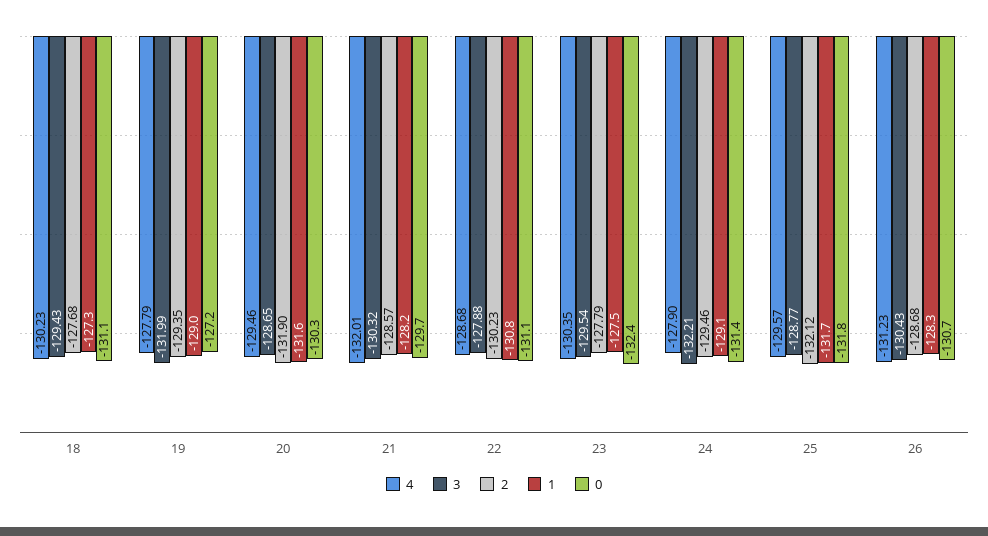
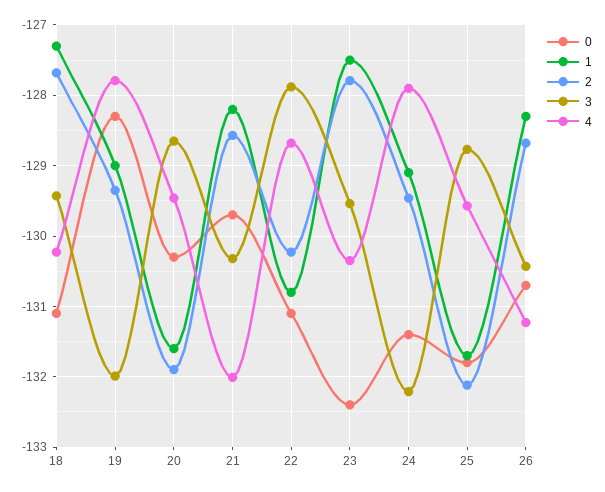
  {
    "4": {
      "18": -130.23,
      "19": -127.79,
      "20": -129.46,
      "21": -132.01,
      "22": -128.68,
      "23": -130.35,
      "24": -127.9,
      "25": -129.57,
      "26": -131.23
    },
    "3": {
      "18": -129.43,
      "19": -131.99,
      "20": -128.65,
      "21": -130.32,
      "22": -127.88,
      "23": -129.54,
      "24": -132.21,
      "25": -128.77,
      "26": -130.43
    },
    "2": {
      "18": -127.68,
      "19": -129.35,
      "20": -131.9,
      "21": -128.57,
      "22": -130.23,
      "23": -127.79,
      "24": -129.46,
      "25": -132.12,
      "26": -128.68
    },
    "1": {
      "18": -127.3,
      "19": -129,
      "20": -131.6,
      "21": -128.2,
      "22": -130.8,
      "23": -127.5,
      "24": -129.1,
      "25": -131.7,
      "26": -128.3
    },
    "0": {
      "18": -131.1,
-     "19": -127.2,
+     "19": -128.3,
      "20": -130.3,
      "21": -129.7,
      "22": -131.1,
      "23": -132.4,
      "24": -131.4,
      "25": -131.8,
      "26": -130.7
    }
  }

